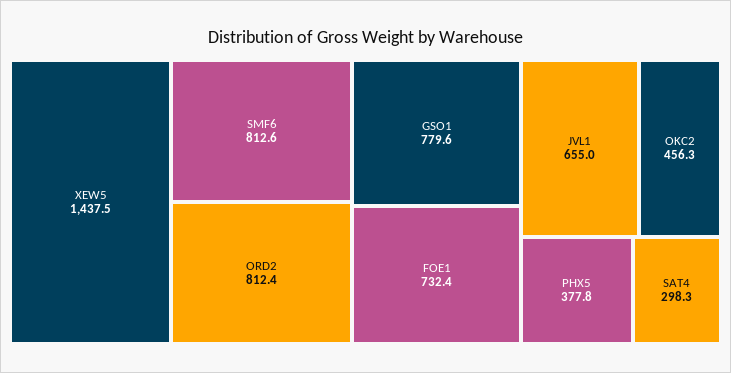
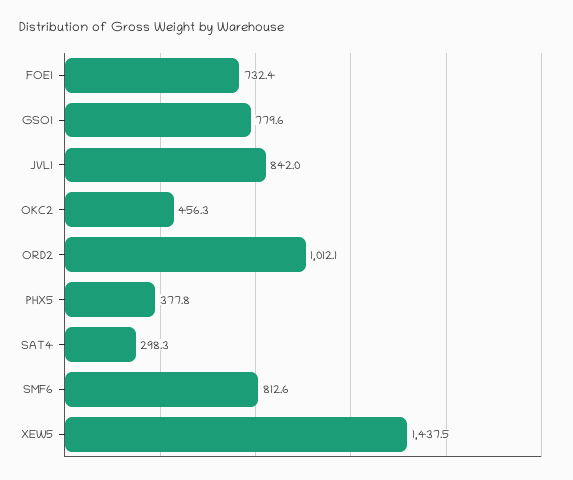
  {
    "XEW5": 1437.5,
    "SMF6": 812.6,
-   "ORD2": 812.4,
+   "ORD2": 1012.1,
    "GSO1": 779.6,
    "FOE1": 732.4,
-   "JVL1": 655,
+   "JVL1": 842,
    "OKC2": 456.3,
    "PHX5": 377.8,
    "SAT4": 298.3
  }

